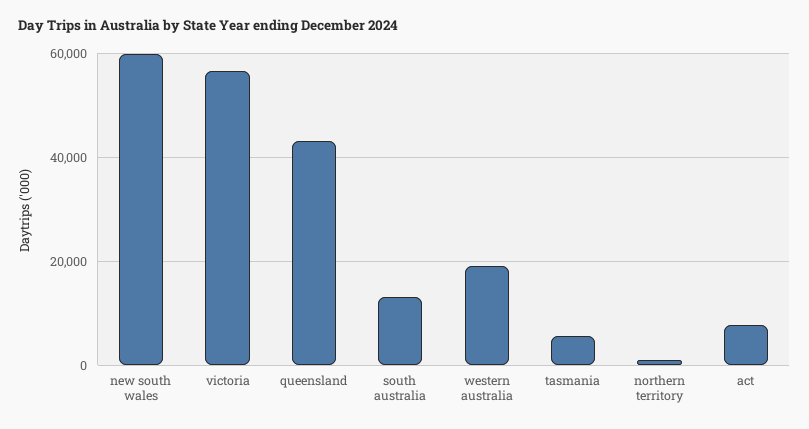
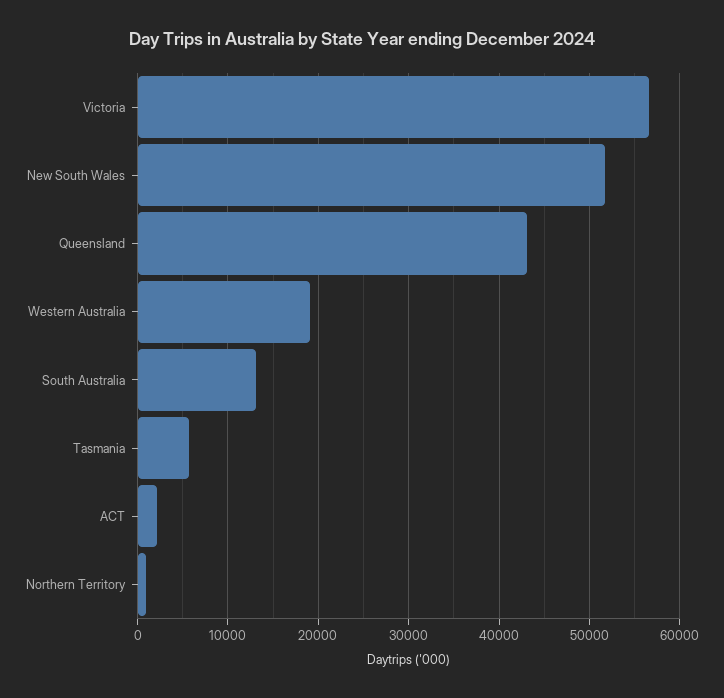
  {
-   "new south wales": 60000,
+   "new south wales": 52000,
    "victoria": 57000,
    "queensland": 43000,
    "south australia": 13000,
    "western australia": 19000,
    "tasmania": 6000,
    "northern territory": 1000,
-   "act": 8000
+   "act": 2000
  }

